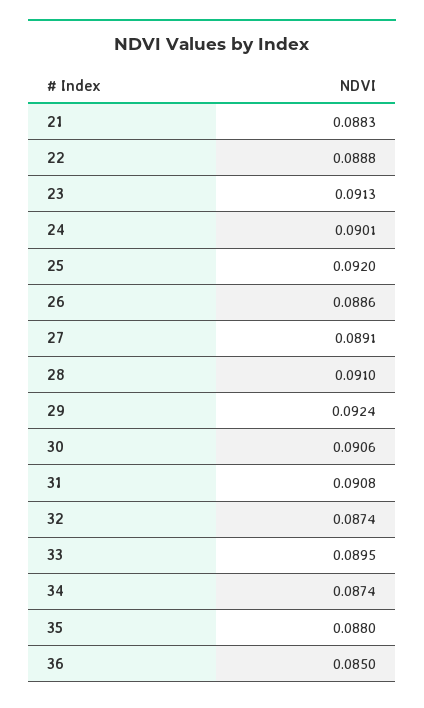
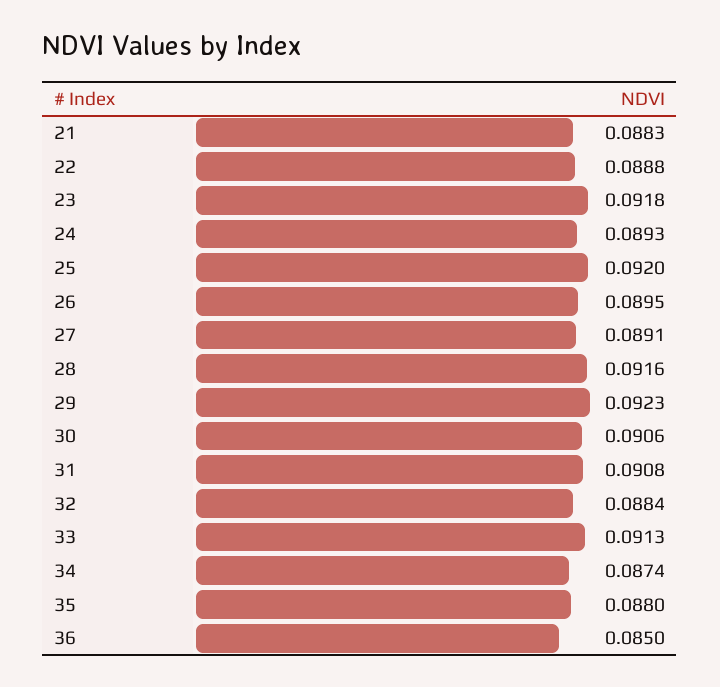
  {
    "21": 0.0883,
    "22": 0.0888,
-   "23": 0.0913,
+   "23": 0.0918,
-   "24": 0.0901,
+   "24": 0.0893,
    "25": 0.092,
-   "26": 0.0886,
+   "26": 0.0895,
    "27": 0.0891,
-   "28": 0.091,
+   "28": 0.0916,
-   "29": 0.0924,
+   "29": 0.0923,
    "30": 0.0906,
    "31": 0.0908,
-   "32": 0.0874,
+   "32": 0.0884,
-   "33": 0.0895,
+   "33": 0.0913,
    "34": 0.0874,
    "35": 0.088,
    "36": 0.085
  }

